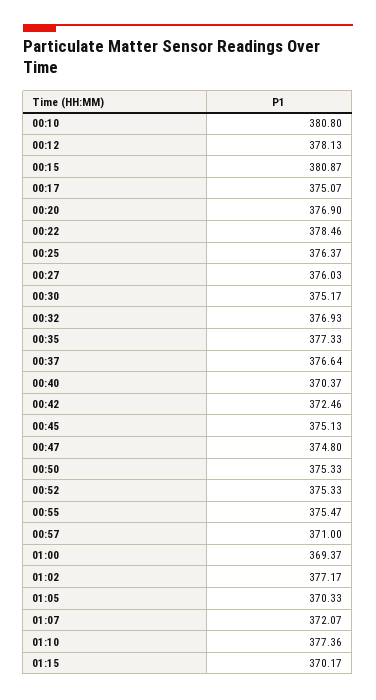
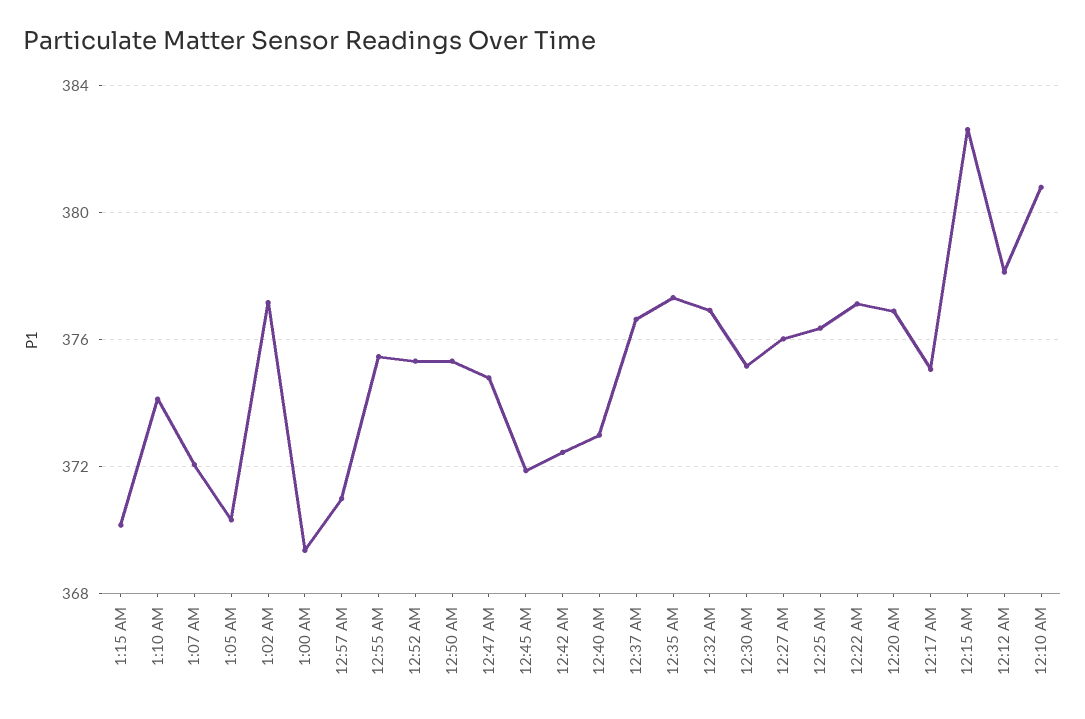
  {
    "00:10": 380.8,
    "00:12": 378.13,
-   "00:15": 380.87,
+   "00:15": 382.5,
    "00:17": 375.07,
    "00:20": 376.9,
-   "00:22": 378.46,
+   "00:22": 377,
    "00:25": 376.37,
    "00:27": 376.03,
    "00:30": 375.17,
    "00:32": 376.93,
    "00:35": 377.33,
    "00:37": 376.64,
-   "00:40": 370.37,
+   "00:40": 373,
    "00:42": 372.46,
-   "00:45": 375.13,
+   "00:45": 372,
    "00:47": 374.8,
    "00:50": 375.33,
    "00:52": 375.33,
    "00:55": 375.47,
    "00:57": 371,
    "01:00": 369.37,
    "01:02": 377.17,
    "01:05": 370.33,
    "01:07": 372.07,
-   "01:10": 377.36,
+   "01:10": 374,
    "01:15": 370.17
  }

